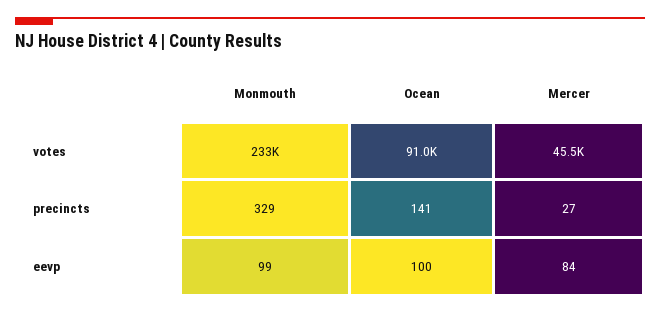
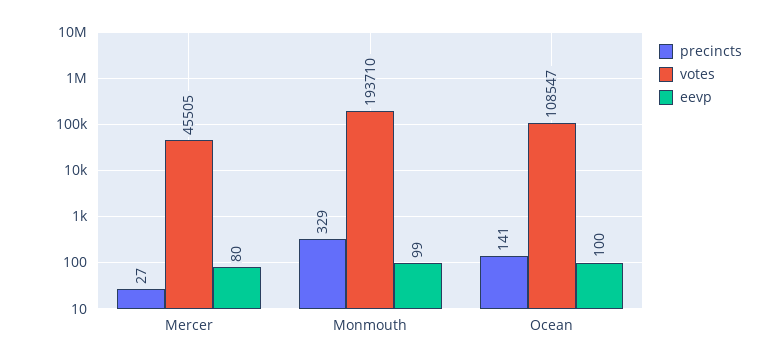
  {
    "votes": {
-     "Monmouth": 233000,
+     "Monmouth": 193710,
-     "Ocean": 91000,
+     "Ocean": 108547,
      "Mercer": 45505
    },
    "precincts": {
      "Monmouth": 329,
      "Ocean": 141,
      "Mercer": 27
    },
    "eevp": {
      "Monmouth": 99,
      "Ocean": 100,
-     "Mercer": 84
+     "Mercer": 80
    }
  }

